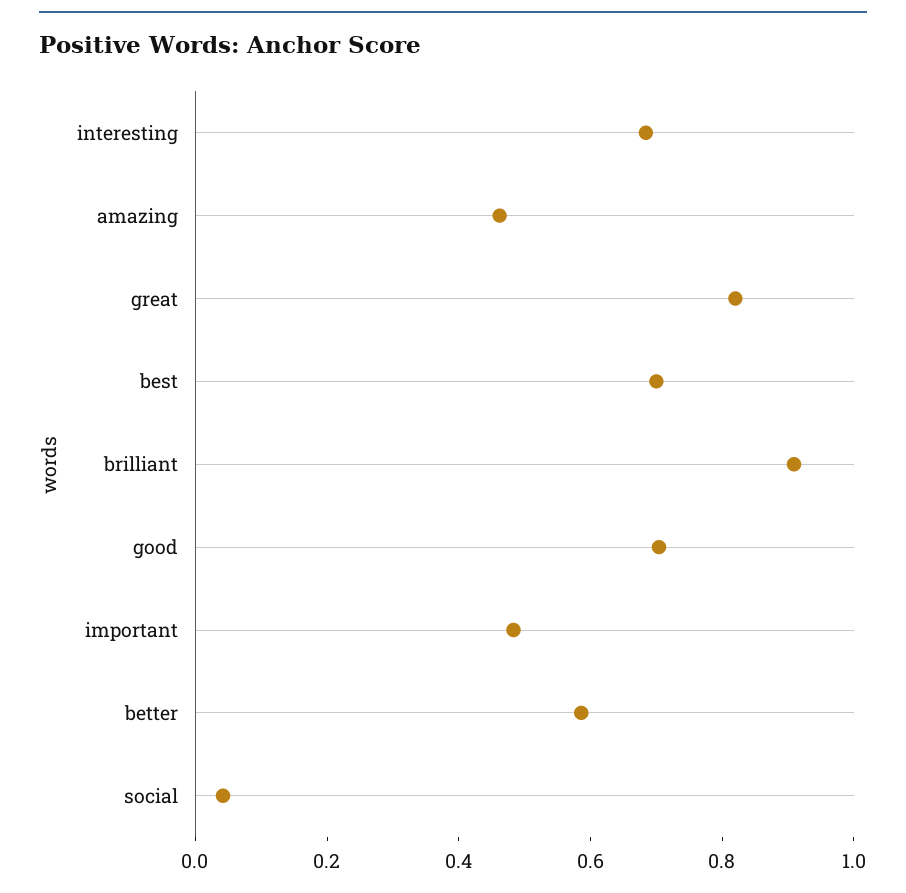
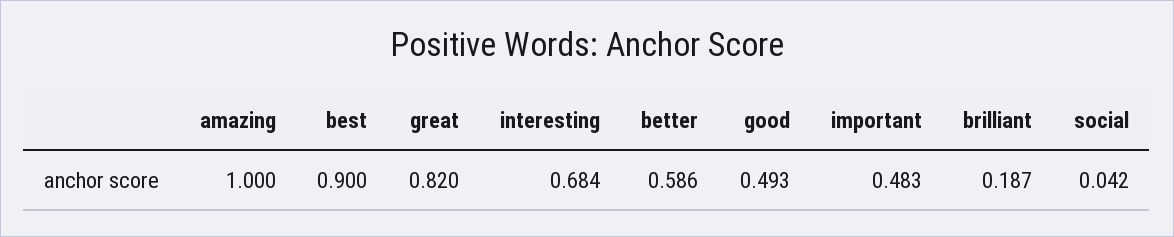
  {
    "interesting": 0.684,
-   "amazing": 0.45,
+   "amazing": 1,
    "great": 0.82,
-   "best": 0.7,
+   "best": 0.9,
-   "brilliant": 0.9,
+   "brilliant": 0.187,
-   "good": 0.7,
+   "good": 0.493,
    "important": 0.483,
    "better": 0.586,
    "social": 0.042
  }

